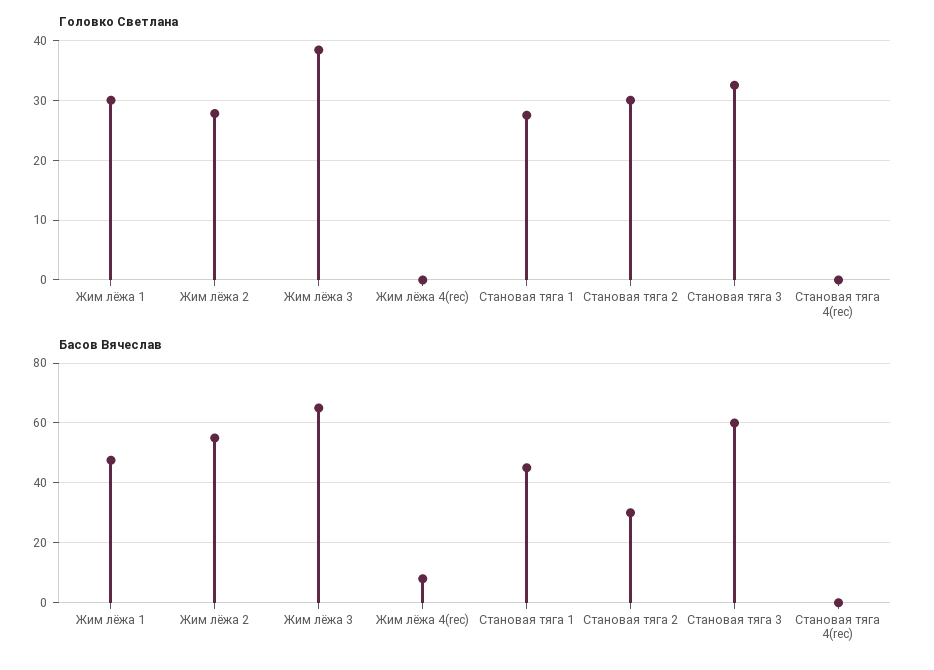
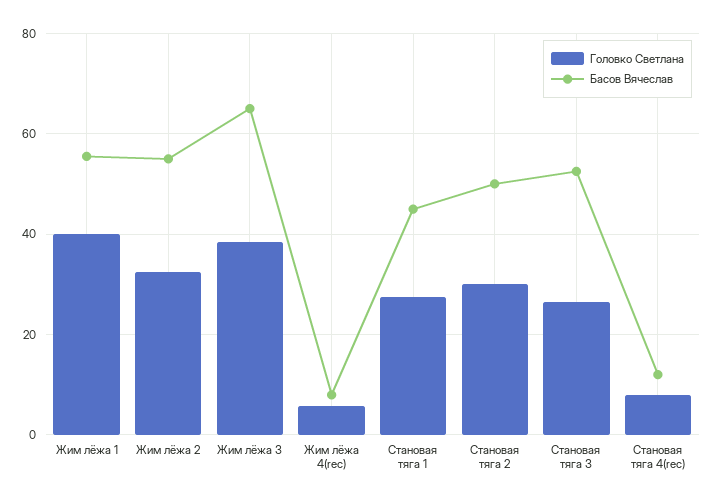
  {
    "Головко Светлана": {
-     "Жим лёжа 1": 30,
+     "Жим лёжа 1": 40,
-     "Жим лёжа 2": 28,
+     "Жим лёжа 2": 32,
      "Жим лёжа 3": 38,
-     "Жим лёжа 4(rec)": 0,
+     "Жим лёжа 4(rec)": 6,
      "Становая тяга 1": 28,
      "Становая тяга 2": 30,
-     "Становая тяга 3": 32,
+     "Становая тяга 3": 26,
-     "Становая тяга 4(rec)": 0
+     "Становая тяга 4(rec)": 8
    },
    "Басов Вячеслав": {
-     "Жим лёжа 1": 47.5,
+     "Жим лёжа 1": 56,
      "Жим лёжа 2": 56,
      "Жим лёжа 3": 66,
      "Жим лёжа 4(rec)": 8,
      "Становая тяга 1": 46,
-     "Становая тяга 2": 30,
+     "Становая тяга 2": 50,
-     "Становая тяга 3": 60,
+     "Становая тяга 3": 52,
-     "Становая тяга 4(rec)": 0
+     "Становая тяга 4(rec)": 12
    }
  }

